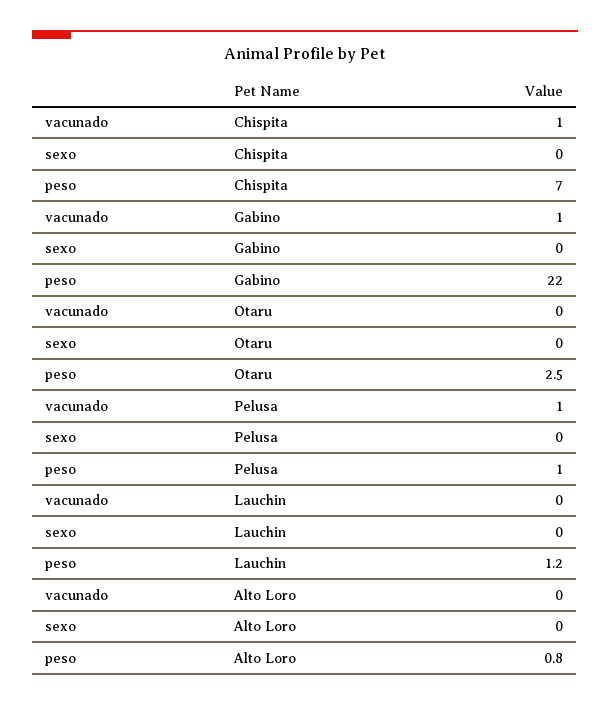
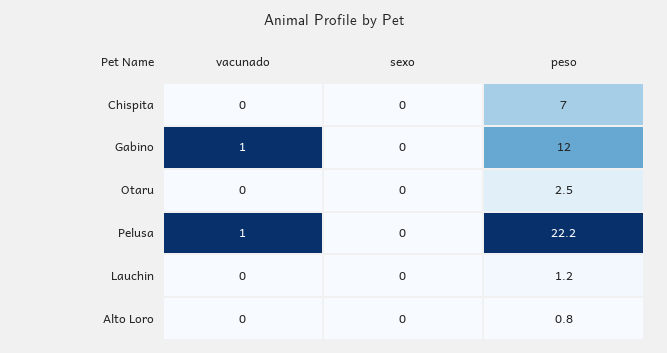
  {
    "vacunado": {
-     "Chispita": 1,
+     "Chispita": 0,
      "Gabino": 1,
      "Otaru": 0,
      "Pelusa": 1,
      "Lauchin": 0,
      "Alto Loro": 0
    },
    "sexo": {
      "Chispita": 0,
      "Gabino": 0,
      "Otaru": 0,
      "Pelusa": 0,
      "Lauchin": 0,
      "Alto Loro": 0
    },
    "peso": {
      "Chispita": 7,
-     "Gabino": 22,
+     "Gabino": 12,
      "Otaru": 2.5,
-     "Pelusa": 1,
+     "Pelusa": 22.2,
      "Lauchin": 1.2,
      "Alto Loro": 0.8
    }
  }

